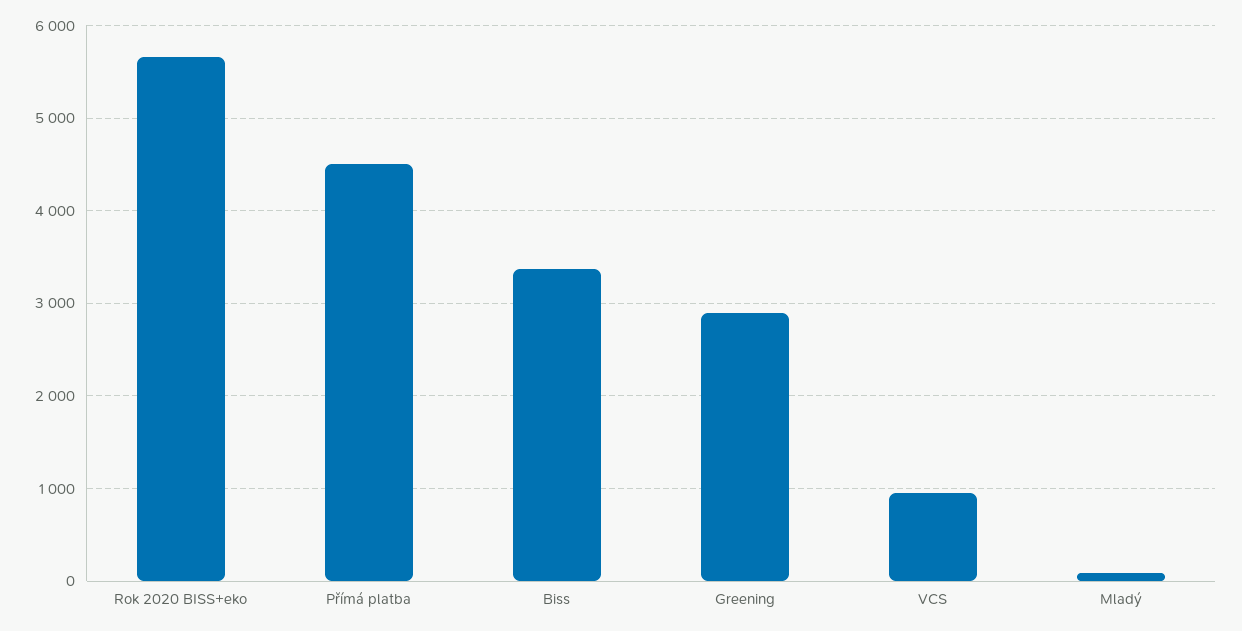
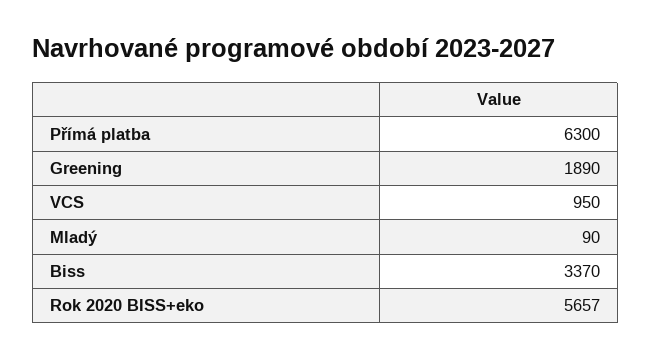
  {
    "Rok 2020 BISS+eko": 5657,
-   "Přímá platba": 4500,
+   "Přímá platba": 6300,
    "Biss": 3370,
-   "Greening": 2900,
+   "Greening": 1890,
    "VCS": 950,
    "Mladý": 90
  }

